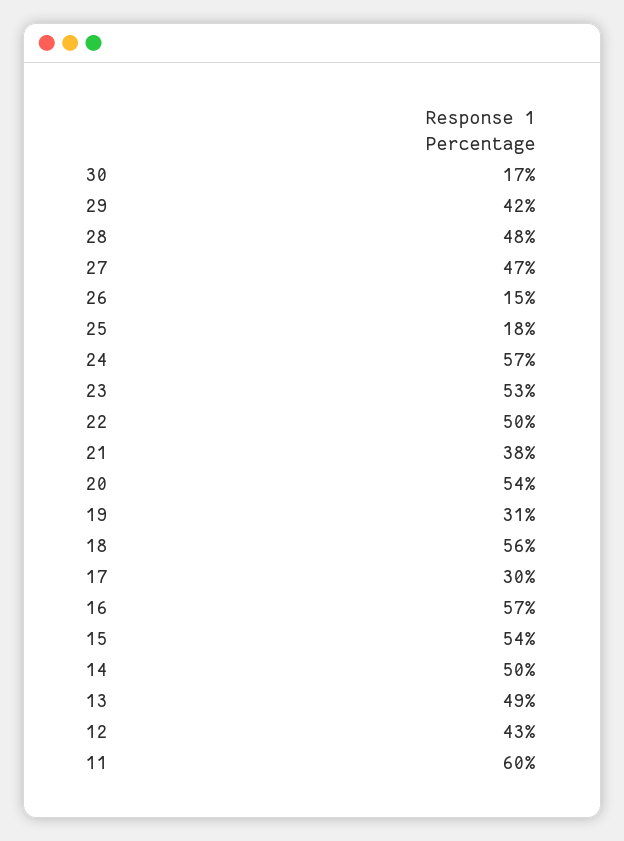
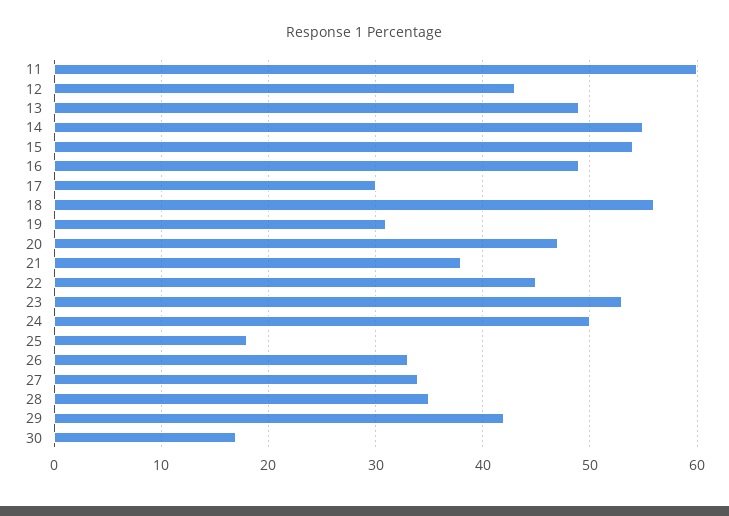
  {
    "30": 17,
    "29": 42,
-   "28": 48,
+   "28": 35,
-   "27": 47,
+   "27": 34,
-   "26": 15,
+   "26": 33,
    "25": 18,
-   "24": 57,
+   "24": 50,
    "23": 53,
-   "22": 50,
+   "22": 45,
    "21": 38,
-   "20": 54,
+   "20": 47,
    "19": 31,
    "18": 56,
    "17": 30,
-   "16": 57,
+   "16": 49,
    "15": 54,
-   "14": 50,
+   "14": 55,
    "13": 49,
    "12": 43,
    "11": 60
  }

